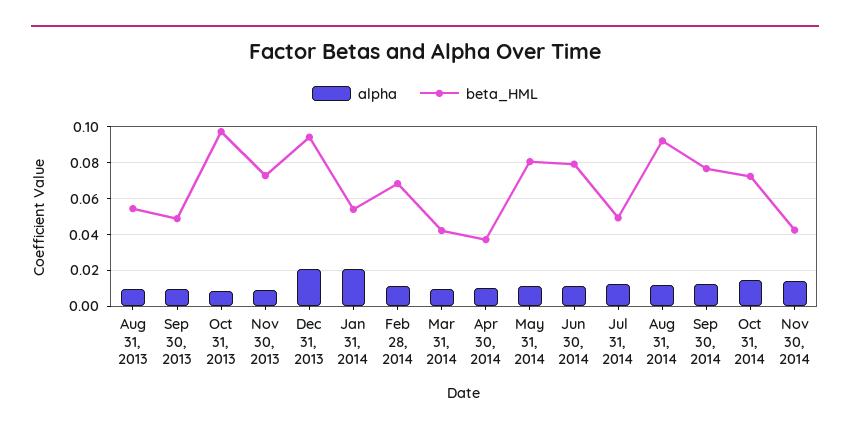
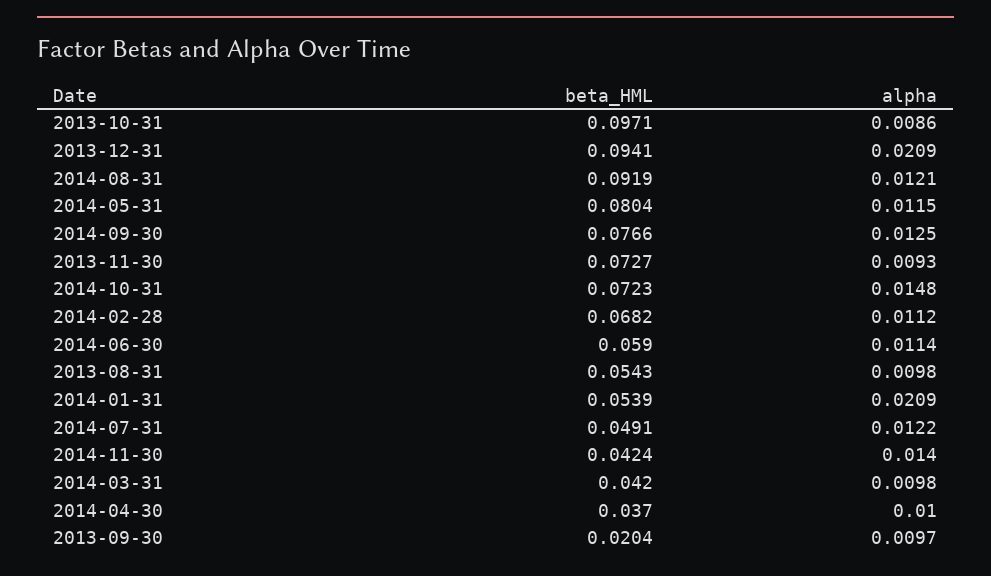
  {
    "alpha": {
      "Aug 31, 2013": 0.0098,
      "Sep 30, 2013": 0.0097,
      "Oct 31, 2013": 0.0086,
      "Nov 30, 2013": 0.0093,
      "Dec 31, 2013": 0.0209,
      "Jan 31, 2014": 0.0209,
      "Feb 28, 2014": 0.0112,
      "Mar 31, 2014": 0.0098,
      "Apr 30, 2014": 0.01,
      "May 31, 2014": 0.0115,
      "Jun 30, 2014": 0.0114,
      "Jul 31, 2014": 0.0122,
      "Aug 31, 2014": 0.0121,
      "Sep 30, 2014": 0.0125,
      "Oct 31, 2014": 0.0148,
      "Nov 30, 2014": 0.014
    },
    "beta_HML": {
      "Aug 31, 2013": 0.0543,
-     "Sep 30, 2013": 0.05,
+     "Sep 30, 2013": 0.0204,
      "Oct 31, 2013": 0.0971,
      "Nov 30, 2013": 0.0727,
      "Dec 31, 2013": 0.0941,
      "Jan 31, 2014": 0.0539,
      "Feb 28, 2014": 0.0682,
      "Mar 31, 2014": 0.042,
      "Apr 30, 2014": 0.037,
      "May 31, 2014": 0.0804,
-     "Jun 30, 2014": 0.08,
+     "Jun 30, 2014": 0.059,
      "Jul 31, 2014": 0.0491,
      "Aug 31, 2014": 0.0919,
      "Sep 30, 2014": 0.0766,
      "Oct 31, 2014": 0.0723,
      "Nov 30, 2014": 0.0424
    }
  }

